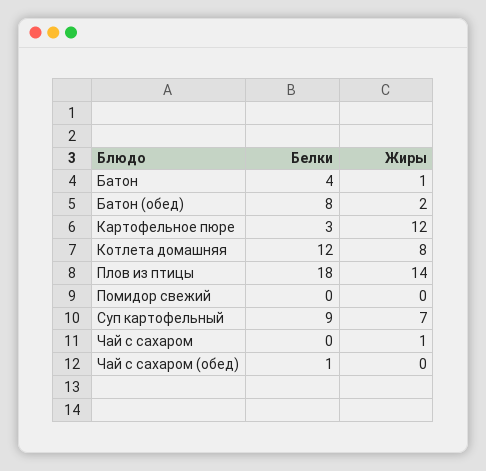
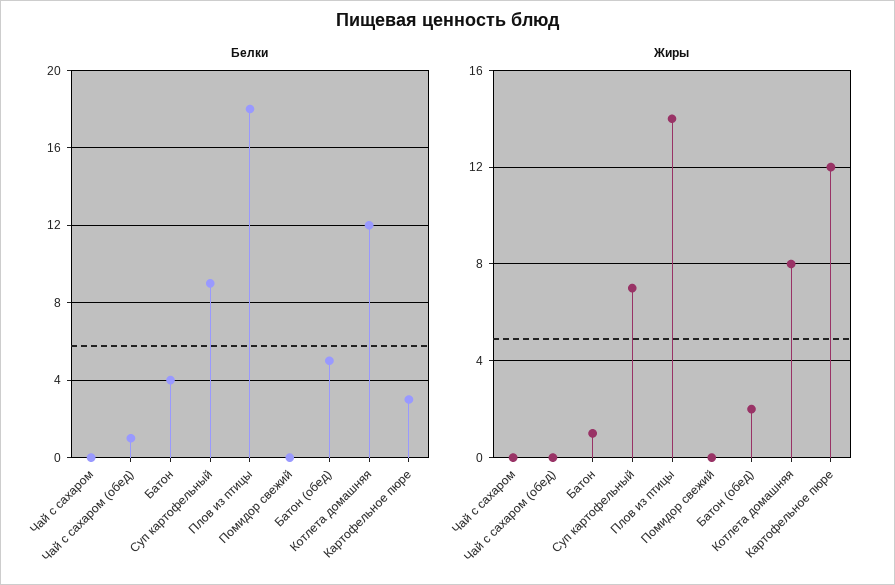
  {
    "Белки": {
      "Батон": 4,
-     "Батон (обед)": 8,
+     "Батон (обед)": 5,
      "Картофельное пюре": 3,
      "Котлета домашняя": 12,
      "Плов из птицы": 18,
      "Помидор свежий": 0,
      "Суп картофельный": 9,
      "Чай с сахаром": 0,
      "Чай с сахаром (обед)": 1
    },
    "Жиры": {
      "Батон": 1,
      "Батон (обед)": 2,
      "Картофельное пюре": 12,
      "Котлета домашняя": 8,
      "Плов из птицы": 14,
      "Помидор свежий": 0,
      "Суп картофельный": 7,
-     "Чай с сахаром": 1,
+     "Чай с сахаром": 0,
      "Чай с сахаром (обед)": 0
    }
  }

